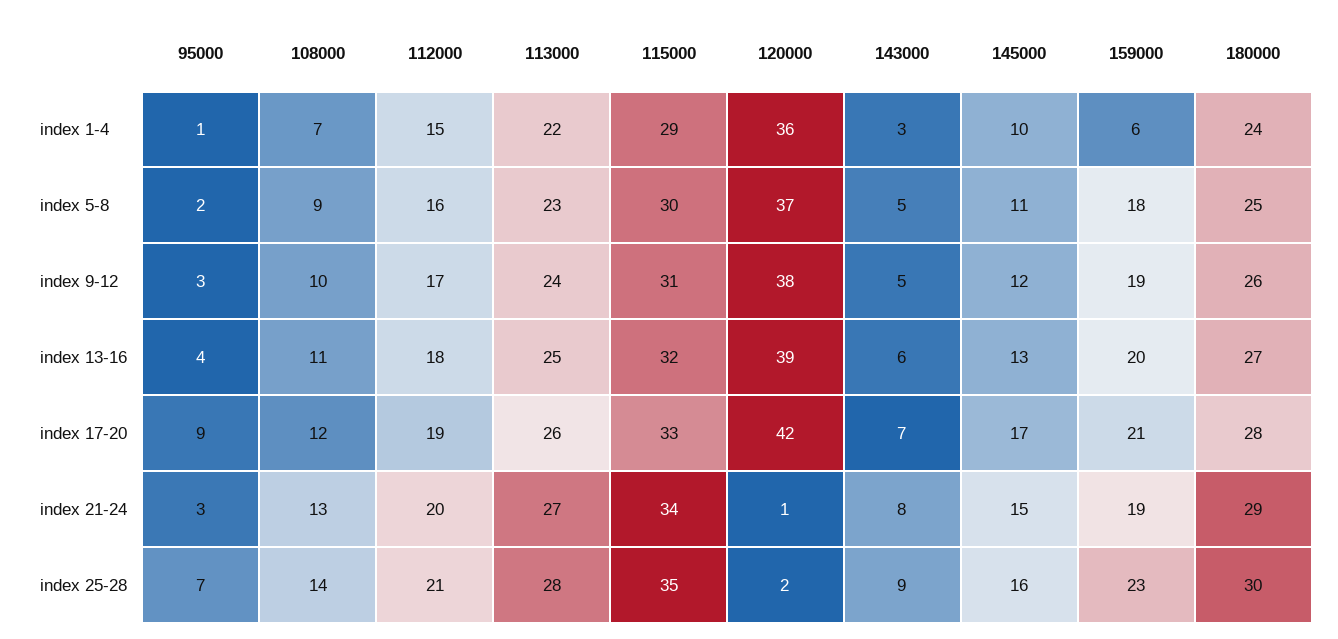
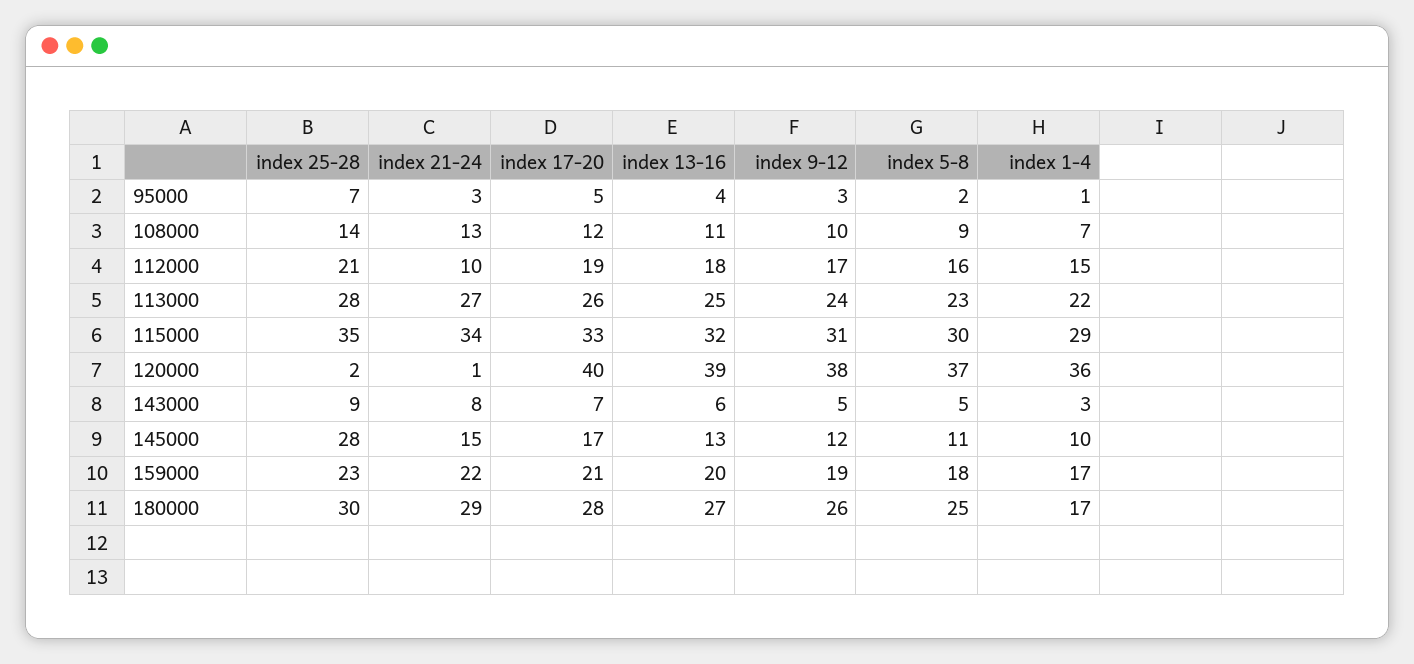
  {
    "95000": {
      "index 1-4": 1,
      "index 5-8": 2,
      "index 9-12": 3,
      "index 13-16": 4,
-     "index 17-20": 9,
+     "index 17-20": 5,
      "index 21-24": 3,
      "index 25-28": 7
    },
    "108000": {
      "index 1-4": 7,
      "index 5-8": 9,
      "index 9-12": 10,
      "index 13-16": 11,
      "index 17-20": 12,
      "index 21-24": 13,
      "index 25-28": 14
    },
    "112000": {
      "index 1-4": 15,
      "index 5-8": 16,
      "index 9-12": 17,
      "index 13-16": 18,
      "index 17-20": 19,
-     "index 21-24": 20,
+     "index 21-24": 10,
      "index 25-28": 21
    },
    "113000": {
      "index 1-4": 22,
      "index 5-8": 23,
      "index 9-12": 24,
      "index 13-16": 25,
      "index 17-20": 26,
      "index 21-24": 27,
      "index 25-28": 28
    },
    "115000": {
      "index 1-4": 29,
      "index 5-8": 30,
      "index 9-12": 31,
      "index 13-16": 32,
      "index 17-20": 33,
      "index 21-24": 34,
      "index 25-28": 35
    },
    "120000": {
      "index 1-4": 36,
      "index 5-8": 37,
      "index 9-12": 38,
      "index 13-16": 39,
-     "index 17-20": 42,
+     "index 17-20": 40,
      "index 21-24": 1,
      "index 25-28": 2
    },
    "143000": {
      "index 1-4": 3,
      "index 5-8": 5,
      "index 9-12": 5,
      "index 13-16": 6,
      "index 17-20": 7,
      "index 21-24": 8,
      "index 25-28": 9
    },
    "145000": {
      "index 1-4": 10,
      "index 5-8": 11,
      "index 9-12": 12,
      "index 13-16": 13,
      "index 17-20": 17,
      "index 21-24": 15,
-     "index 25-28": 16
+     "index 25-28": 28
    },
    "159000": {
-     "index 1-4": 6,
+     "index 1-4": 17,
      "index 5-8": 18,
      "index 9-12": 19,
      "index 13-16": 20,
      "index 17-20": 21,
-     "index 21-24": 19,
+     "index 21-24": 22,
      "index 25-28": 23
    },
    "180000": {
-     "index 1-4": 24,
+     "index 1-4": 17,
      "index 5-8": 25,
      "index 9-12": 26,
      "index 13-16": 27,
      "index 17-20": 28,
      "index 21-24": 29,
      "index 25-28": 30
    }
  }

